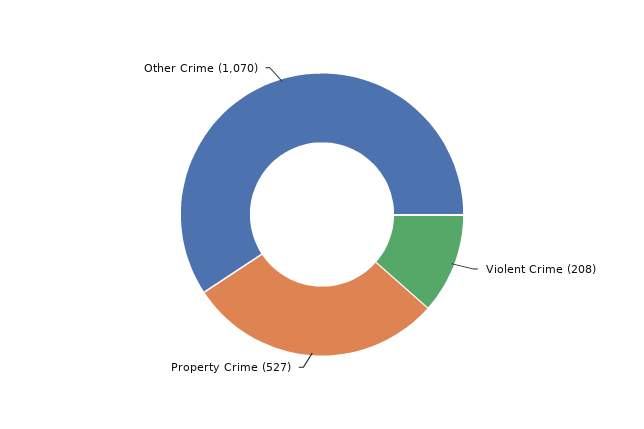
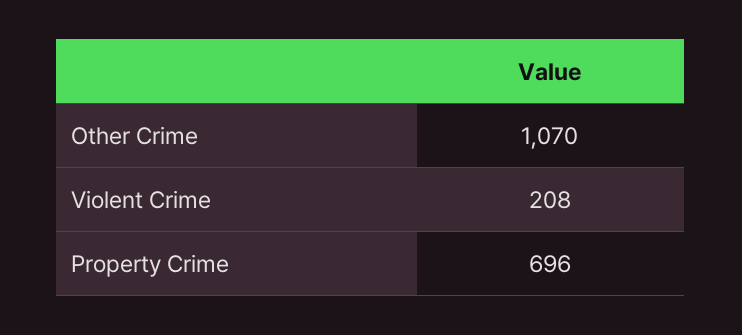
  {
    "Violent Crime": 208,
-   "Property Crime": 527,
+   "Property Crime": 696,
    "Other Crime": 1070
  }

